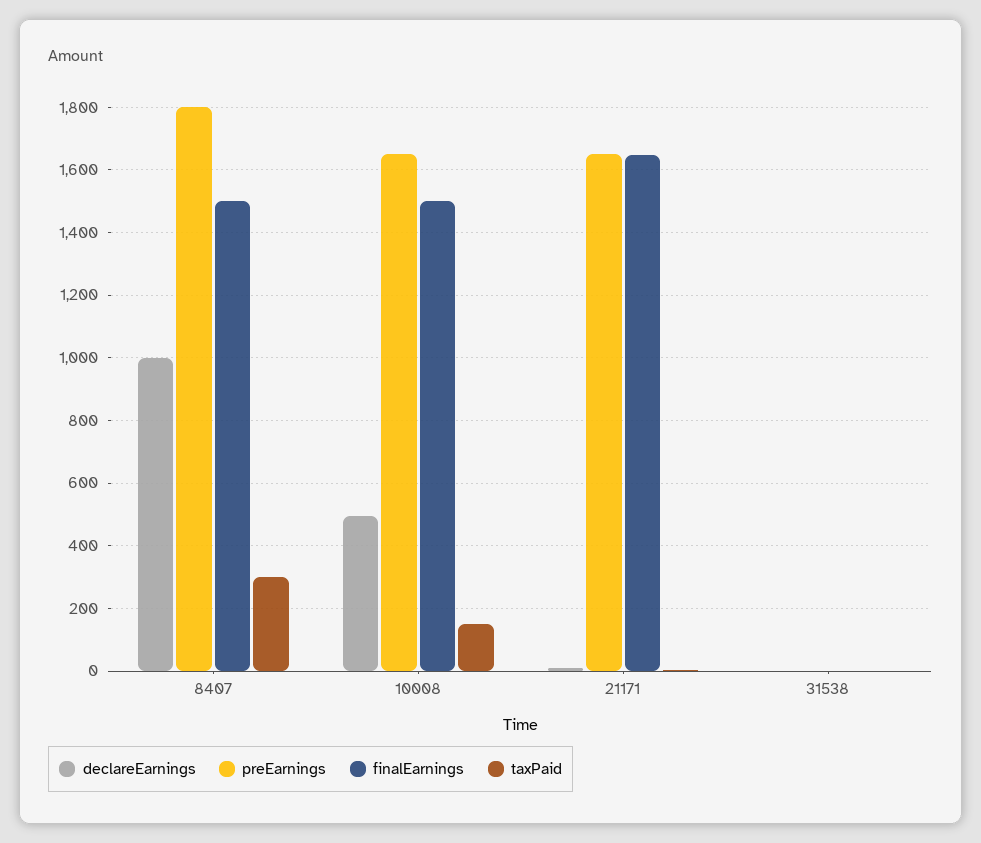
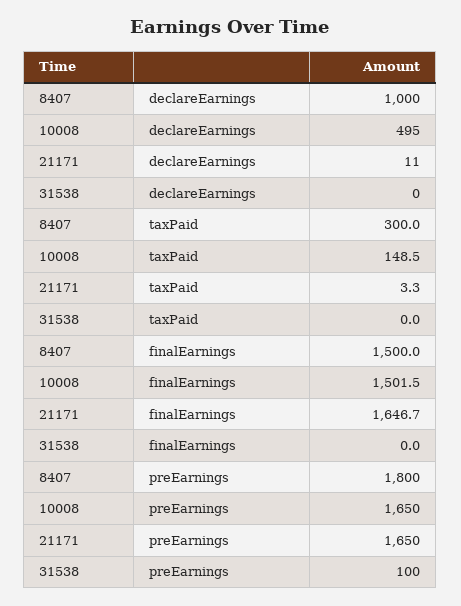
  {
    "declareEarnings": {
      "8407": 1000,
      "10008": 495,
      "21171": 11,
      "31538": 0
    },
    "preEarnings": {
      "8407": 1800,
      "10008": 1650,
      "21171": 1650,
-     "31538": 0
+     "31538": 100
    },
    "finalEarnings": {
      "8407": 1500,
      "10008": 1501.5,
      "21171": 1646.7,
      "31538": 0
    },
    "taxPaid": {
      "8407": 300,
      "10008": 148.5,
      "21171": 3.3,
      "31538": 0
    }
  }

